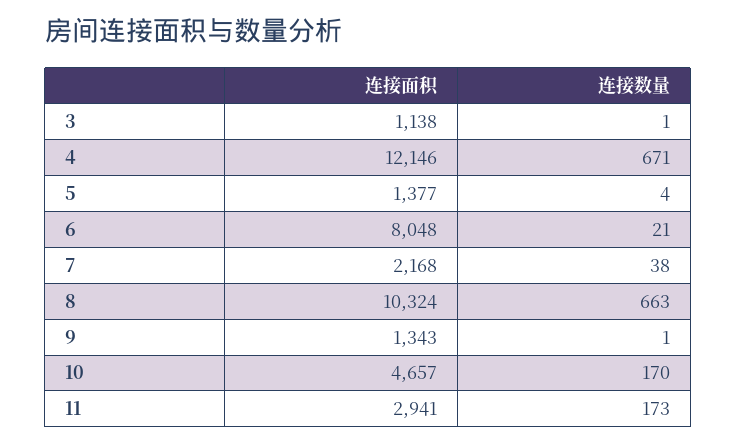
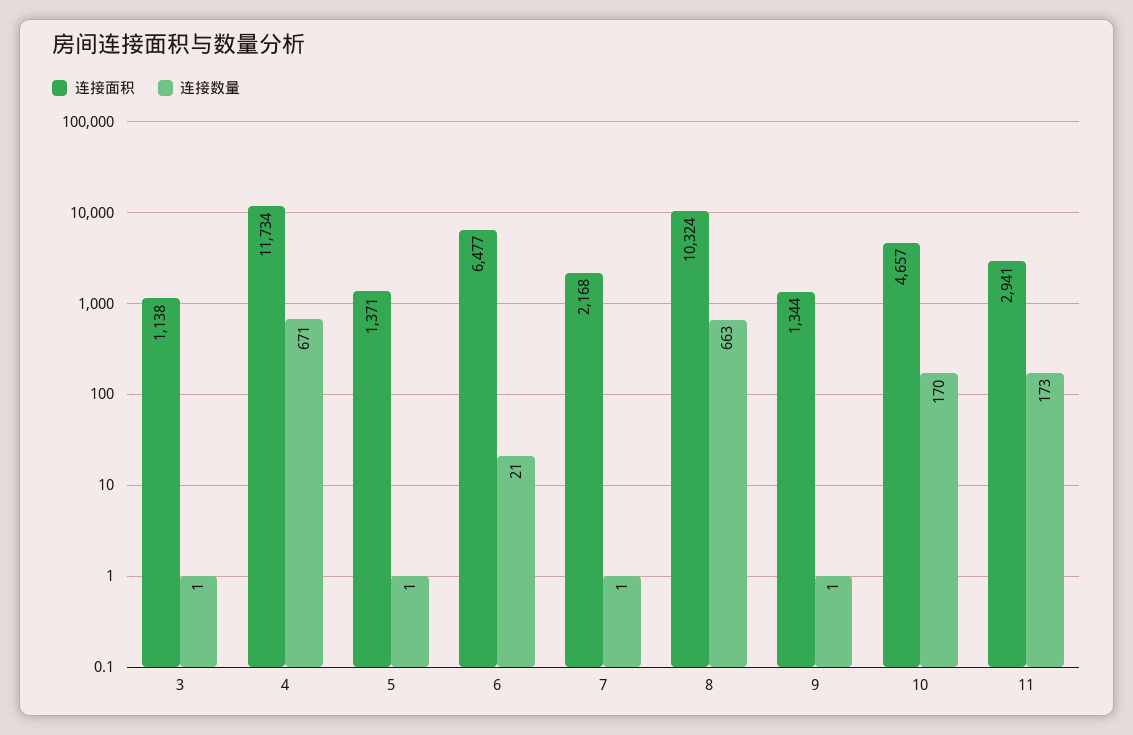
  {
    "连接面积": {
      "3": 1138,
-     "4": 12146,
+     "4": 11734,
-     "5": 1377,
+     "5": 1371,
-     "6": 8048,
+     "6": 6477,
      "7": 2168,
      "8": 10324,
-     "9": 1343,
+     "9": 1344,
      "10": 4657,
      "11": 2941
    },
    "连接数量": {
      "3": 1,
      "4": 671,
-     "5": 4,
+     "5": 1,
      "6": 21,
-     "7": 38,
+     "7": 1,
      "8": 663,
      "9": 1,
      "10": 170,
      "11": 173
    }
  }

